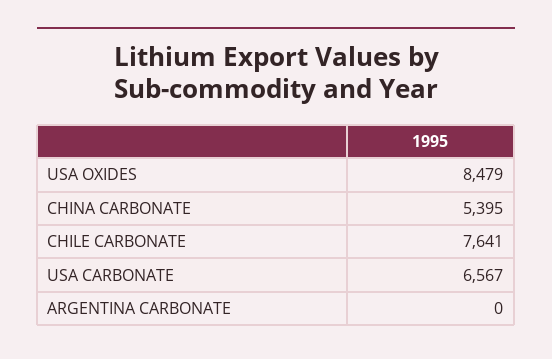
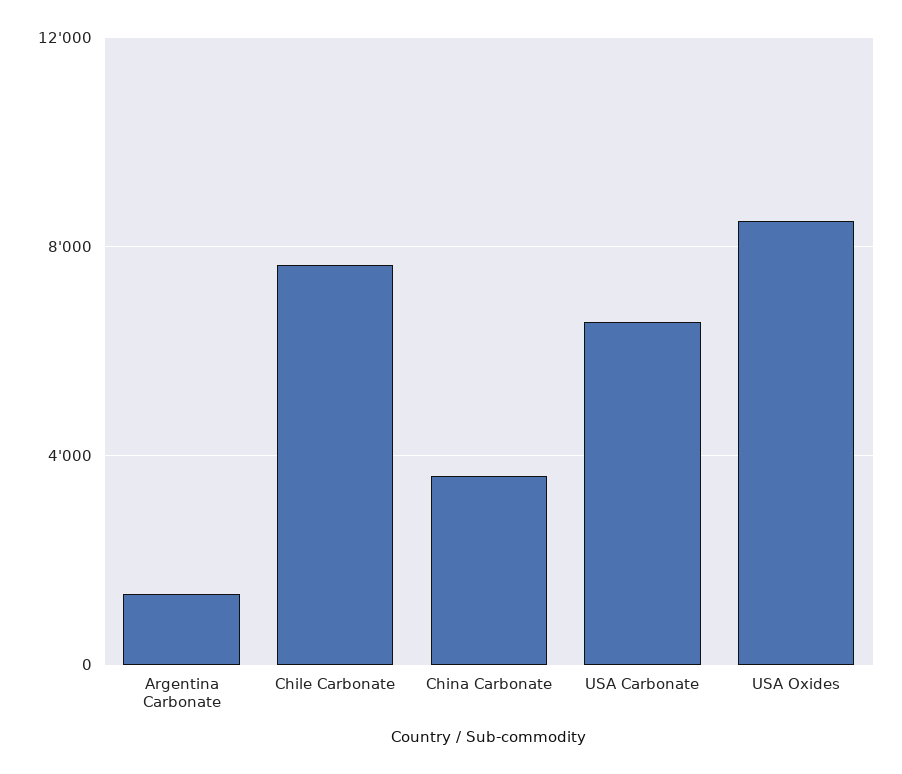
  {
    "USA OXIDES": 8479,
-   "CHINA CARBONATE": 5395,
+   "CHINA CARBONATE": 3500,
    "CHILE CARBONATE": 7641,
    "USA CARBONATE": 6567,
-   "ARGENTINA CARBONATE": 0
+   "ARGENTINA CARBONATE": 1500
  }

